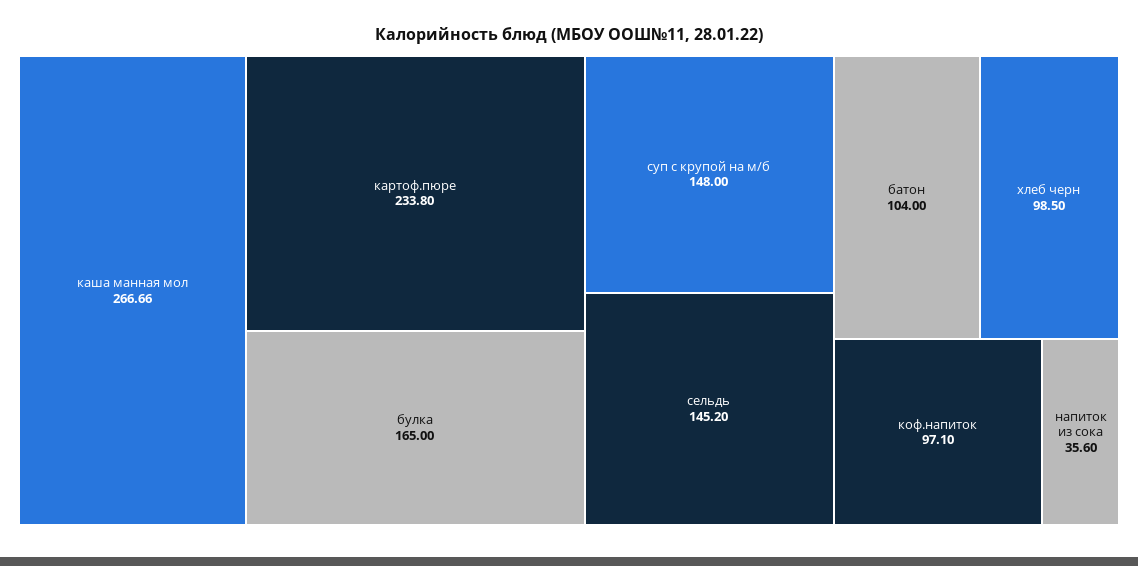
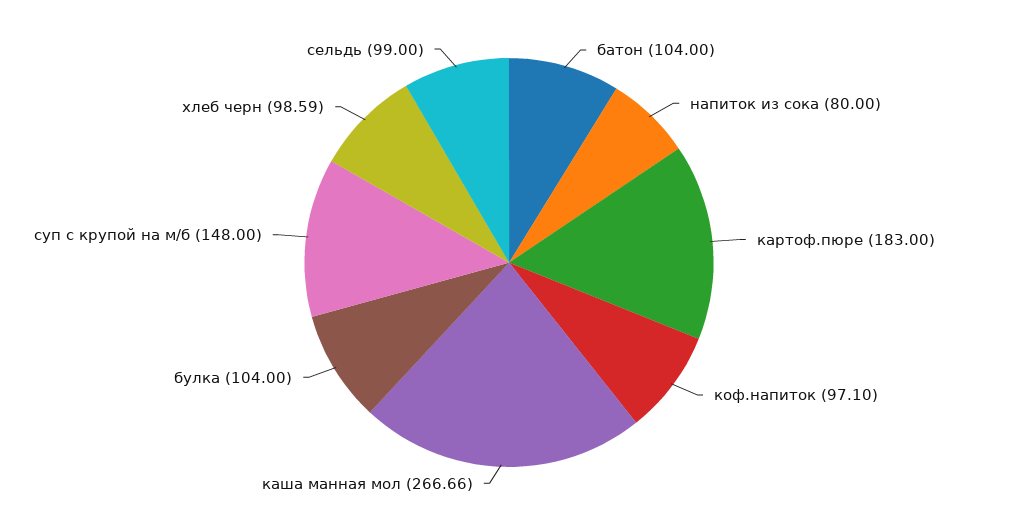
  {
    "каша манная мол": 266.66,
-   "картоф.пюре": 233.8,
+   "картоф.пюре": 183,
-   "булка": 165,
+   "булка": 104,
    "суп с крупой на м/б": 148,
-   "сельдь": 145.2,
+   "сельдь": 99,
    "батон": 104,
-   "хлеб черн": 98.5,
+   "хлеб черн": 98.59,
    "коф.напиток": 97.1,
-   "напиток из сока": 35.6
+   "напиток из сока": 80
  }

